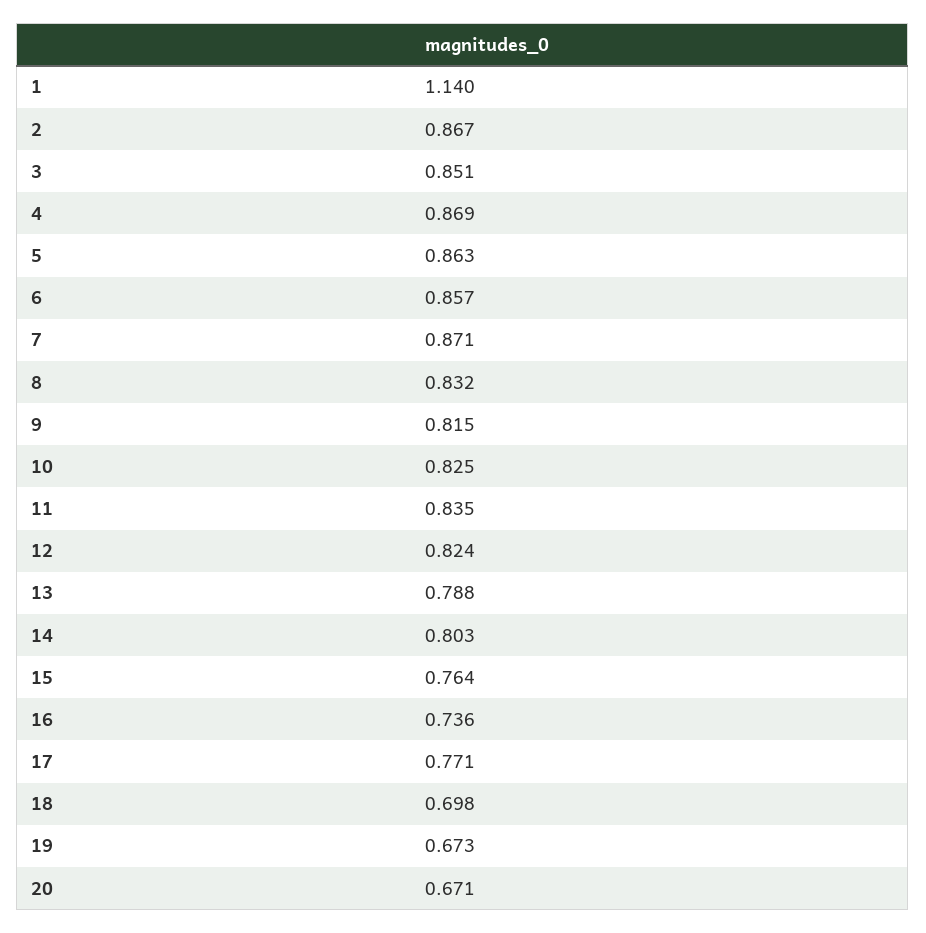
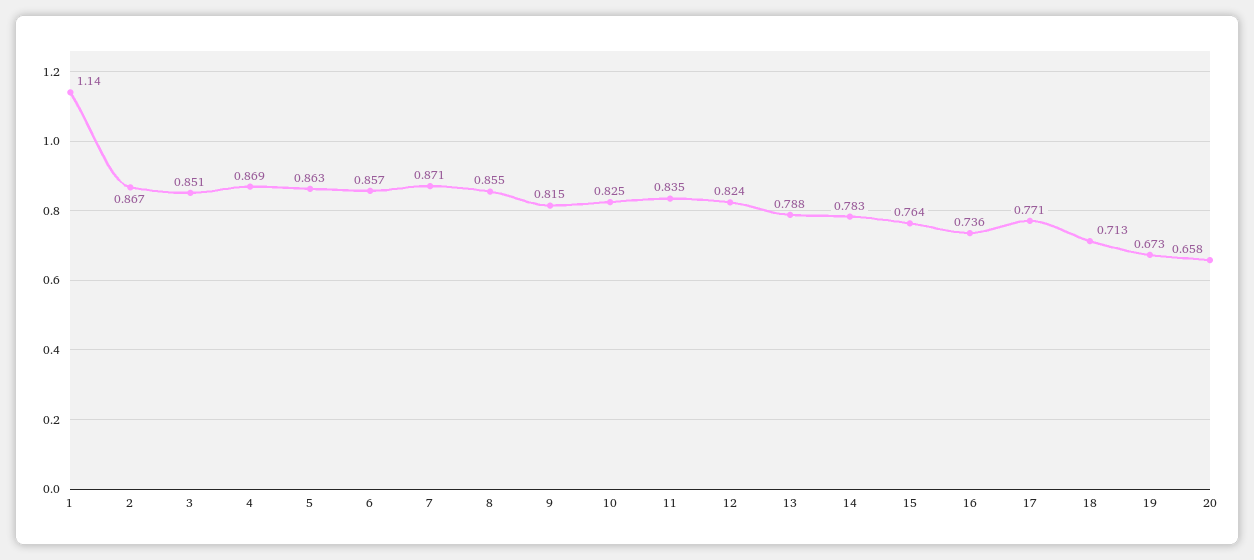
  {
    "1": 1.14,
    "2": 0.867,
    "3": 0.851,
    "4": 0.869,
    "5": 0.863,
    "6": 0.857,
    "7": 0.871,
-   "8": 0.832,
+   "8": 0.855,
    "9": 0.815,
    "10": 0.825,
    "11": 0.835,
    "12": 0.824,
    "13": 0.788,
-   "14": 0.803,
+   "14": 0.783,
    "15": 0.764,
    "16": 0.736,
    "17": 0.771,
-   "18": 0.698,
+   "18": 0.713,
    "19": 0.673,
-   "20": 0.671
+   "20": 0.658
  }

